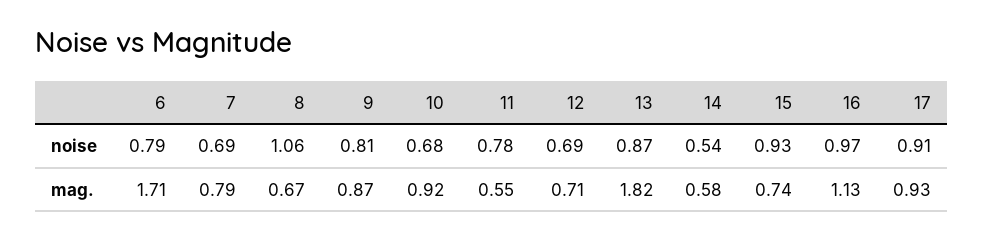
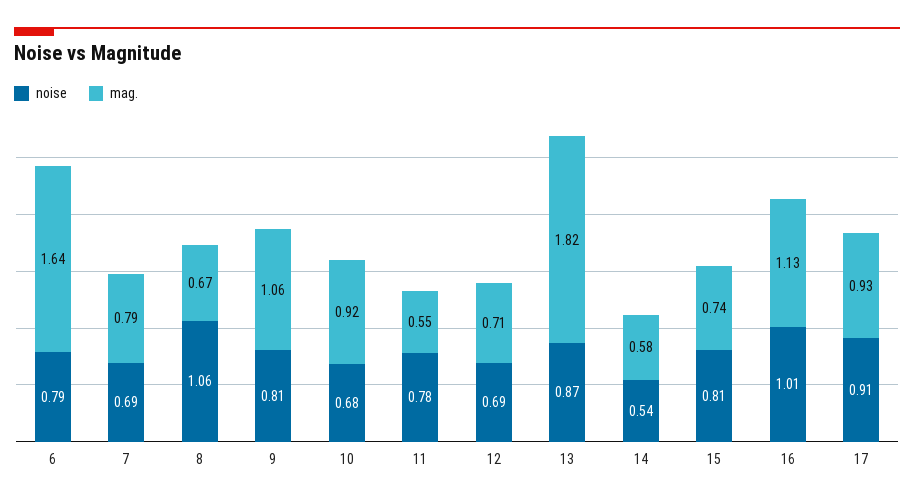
  {
    "noise": {
      "6": 0.79,
      "7": 0.69,
      "8": 1.06,
      "9": 0.81,
      "10": 0.68,
      "11": 0.78,
      "12": 0.69,
      "13": 0.87,
      "14": 0.54,
-     "15": 0.93,
+     "15": 0.81,
-     "16": 0.97,
+     "16": 1.01,
      "17": 0.91
    },
    "mag.": {
-     "6": 1.71,
+     "6": 1.64,
      "7": 0.79,
      "8": 0.67,
-     "9": 0.87,
+     "9": 1.06,
      "10": 0.92,
      "11": 0.55,
      "12": 0.71,
      "13": 1.82,
      "14": 0.58,
      "15": 0.74,
      "16": 1.13,
      "17": 0.93
    }
  }

